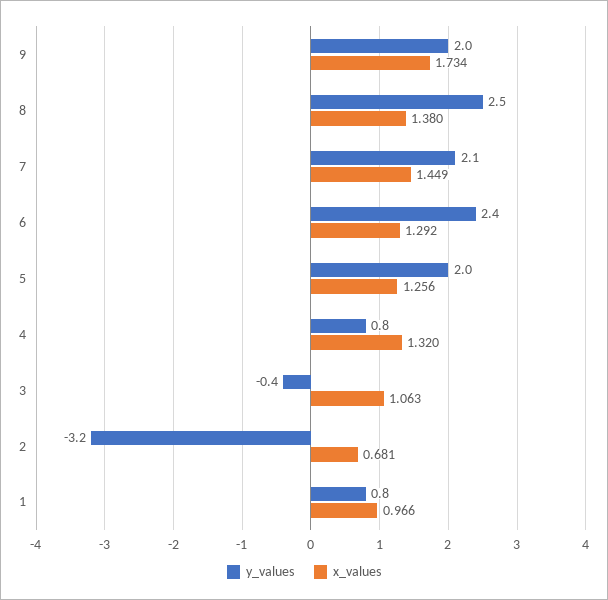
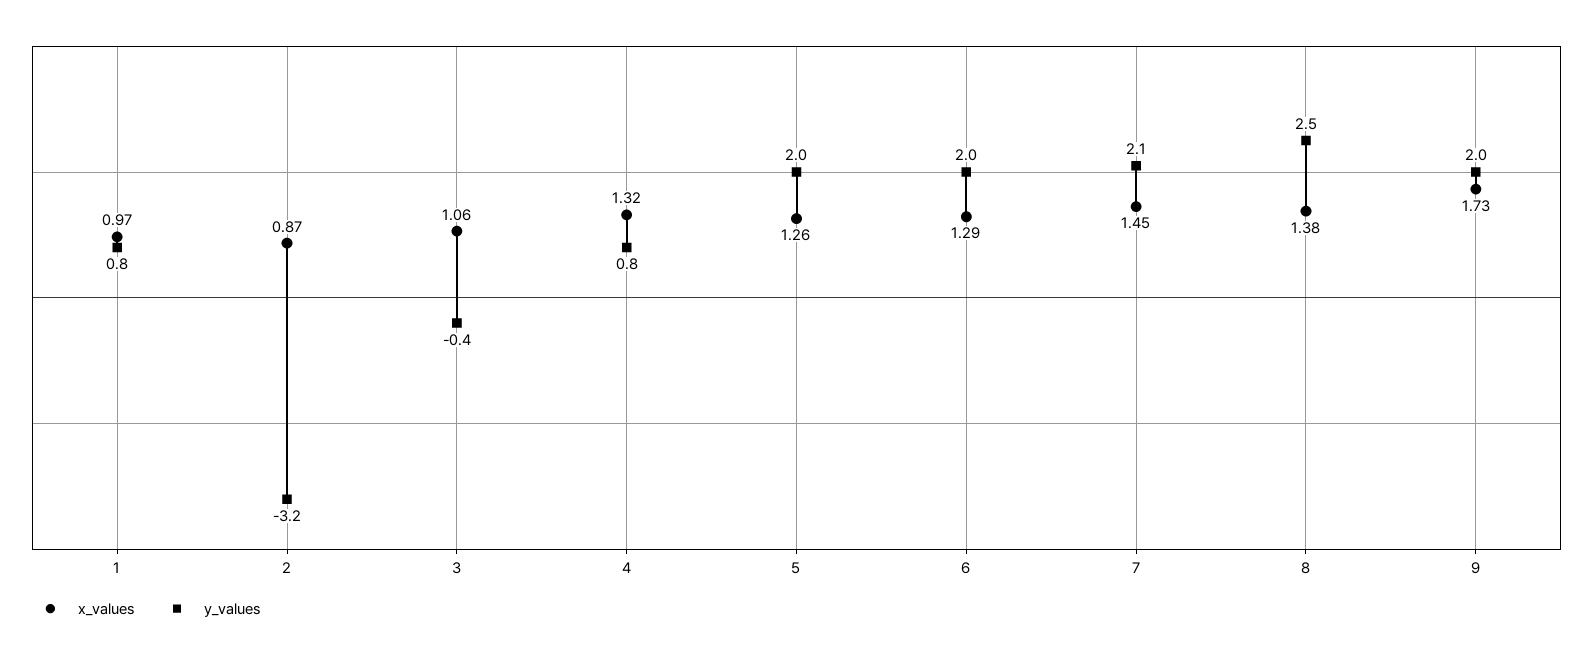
  {
    "y_values": {
      "9": 2,
      "8": 2.5,
      "7": 2.1,
-     "6": 2.4,
+     "6": 2,
      "5": 2,
      "4": 0.8,
      "3": -0.4,
      "2": -3.2,
      "1": 0.8
    },
    "x_values": {
      "9": 1.734,
      "8": 1.38,
      "7": 1.449,
      "6": 1.292,
      "5": 1.256,
      "4": 1.32,
      "3": 1.063,
-     "2": 0.681,
+     "2": 0.87,
      "1": 0.966
    }
  }

